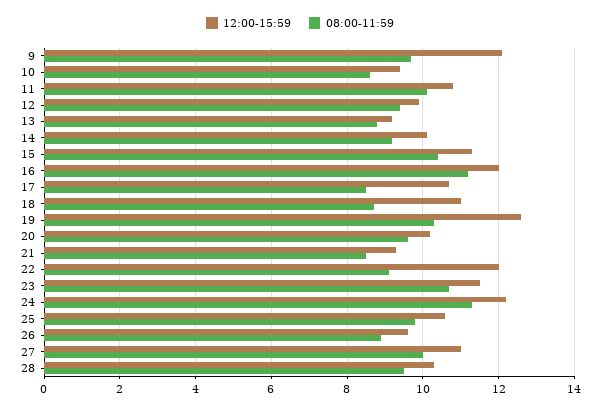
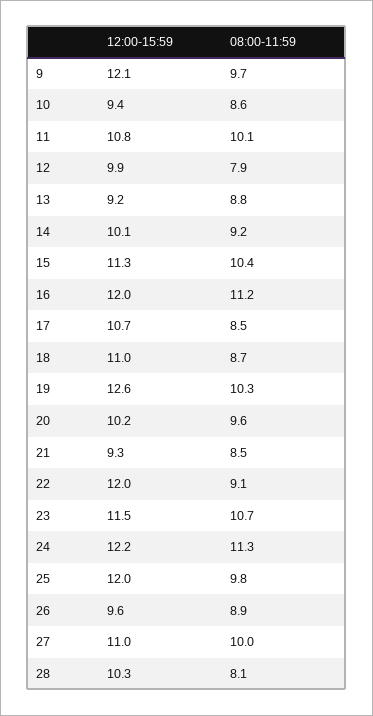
  {
    "12:00-15:59": {
      "9": 12.1,
      "10": 9.4,
      "11": 10.8,
      "12": 9.9,
      "13": 9.2,
      "14": 10.1,
      "15": 11.3,
      "16": 12,
      "17": 10.7,
      "18": 11,
      "19": 12.6,
      "20": 10.2,
      "21": 9.3,
      "22": 12,
      "23": 11.5,
      "24": 12.2,
-     "25": 10.5,
+     "25": 12,
      "26": 9.6,
      "27": 11,
      "28": 10.3
    },
    "08:00-11:59": {
      "9": 9.7,
      "10": 8.6,
      "11": 10.1,
-     "12": 9.5,
+     "12": 7.9,
      "13": 8.8,
      "14": 9.2,
      "15": 10.4,
      "16": 11.2,
      "17": 8.5,
      "18": 8.7,
      "19": 10.3,
      "20": 9.6,
      "21": 8.5,
      "22": 9.1,
      "23": 10.7,
      "24": 11.3,
      "25": 9.8,
      "26": 8.9,
      "27": 10,
-     "28": 9.5
+     "28": 8.1
    }
  }

